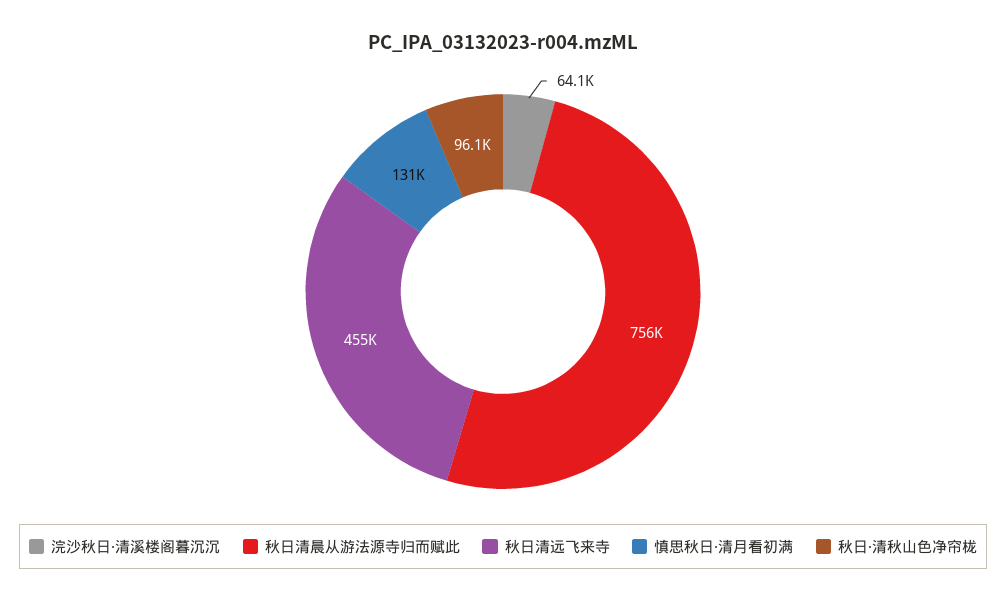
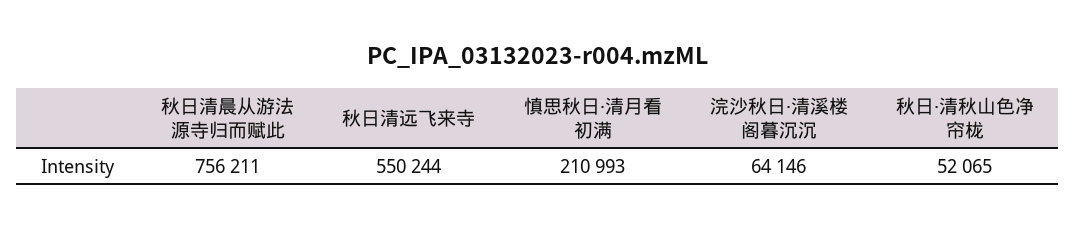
  {
    "浣沙秋日·清溪楼阁暮沉沉": 64146,
    "秋日清晨从游法源寺归而赋此": 756211,
-   "秋日清远飞来寺": 455000,
+   "秋日清远飞来寺": 550244,
-   "慎思秋日·清月看初满": 131000,
+   "慎思秋日·清月看初满": 210993,
-   "秋日·清秋山色净帘栊": 96100
+   "秋日·清秋山色净帘栊": 52065
  }

